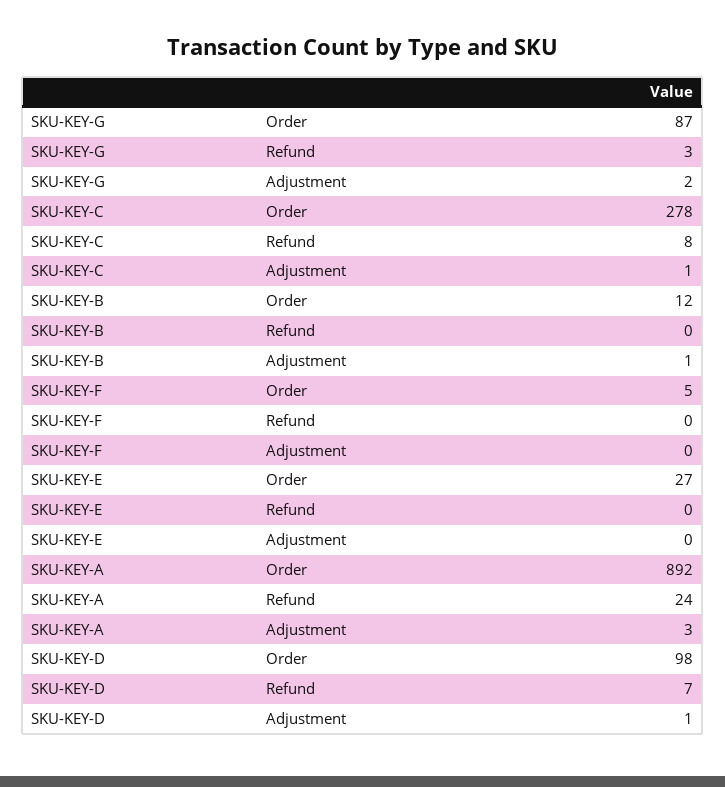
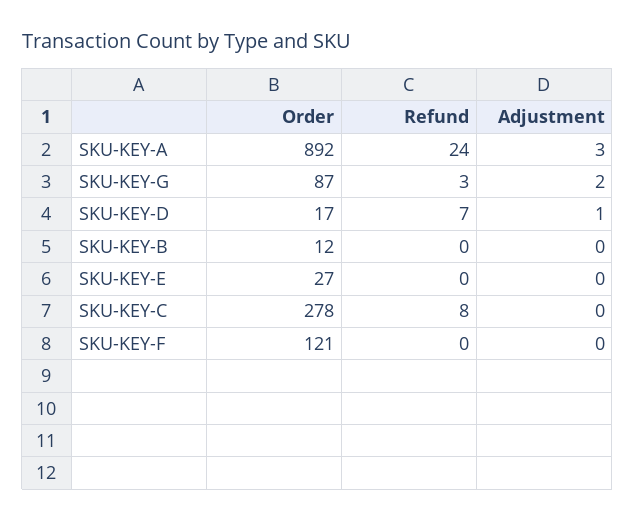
  {
    "SKU-KEY-G": {
      "Order": 87,
      "Refund": 3,
      "Adjustment": 2
    },
    "SKU-KEY-C": {
      "Order": 278,
      "Refund": 8,
-     "Adjustment": 1
+     "Adjustment": 0
    },
    "SKU-KEY-B": {
      "Order": 12,
      "Refund": 0,
-     "Adjustment": 1
+     "Adjustment": 0
    },
    "SKU-KEY-F": {
-     "Order": 5,
+     "Order": 121,
      "Refund": 0,
      "Adjustment": 0
    },
    "SKU-KEY-E": {
      "Order": 27,
      "Refund": 0,
      "Adjustment": 0
    },
    "SKU-KEY-A": {
      "Order": 892,
      "Refund": 24,
      "Adjustment": 3
    },
    "SKU-KEY-D": {
-     "Order": 98,
+     "Order": 17,
      "Refund": 7,
      "Adjustment": 1
    }
  }

